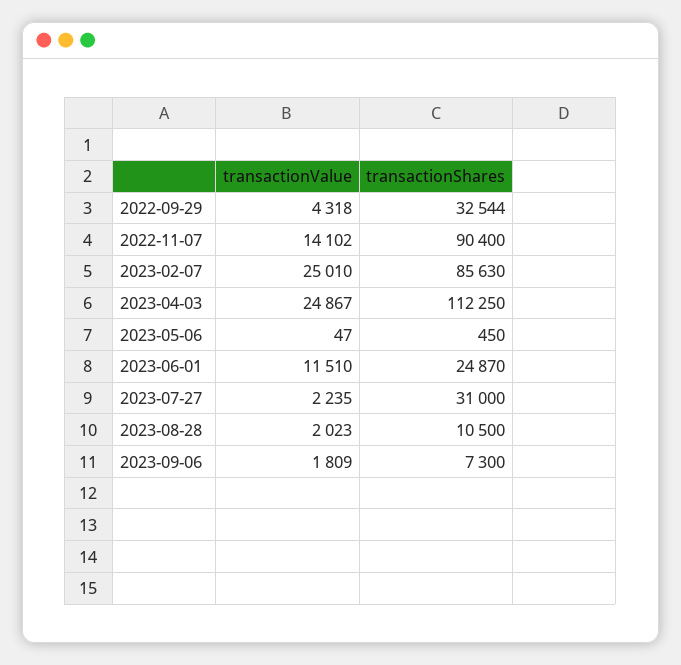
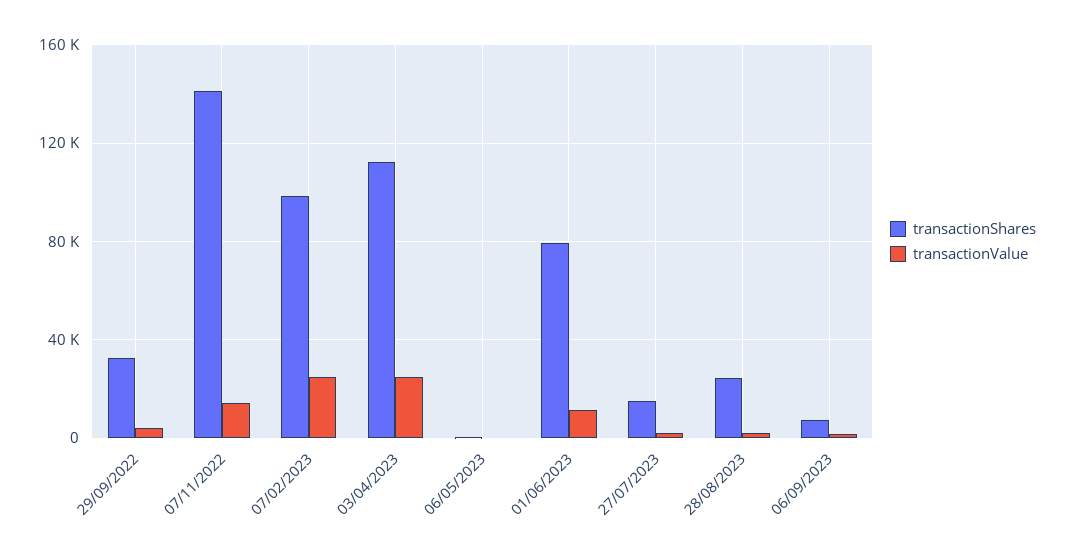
  {
    "transactionValue": {
      "2022-09-29": 4318,
      "2022-11-07": 14102,
      "2023-02-07": 25010,
      "2023-04-03": 24867,
      "2023-05-06": 47,
      "2023-06-01": 11510,
      "2023-07-27": 2235,
      "2023-08-28": 2023,
      "2023-09-06": 1809
    },
    "transactionShares": {
      "2022-09-29": 32544,
-     "2022-11-07": 90400,
+     "2022-11-07": 140000,
-     "2023-02-07": 85630,
+     "2023-02-07": 100000,
      "2023-04-03": 112250,
      "2023-05-06": 450,
-     "2023-06-01": 24870,
+     "2023-06-01": 80000,
-     "2023-07-27": 31000,
+     "2023-07-27": 15000,
-     "2023-08-28": 10500,
+     "2023-08-28": 25000,
      "2023-09-06": 7300
    }
  }

